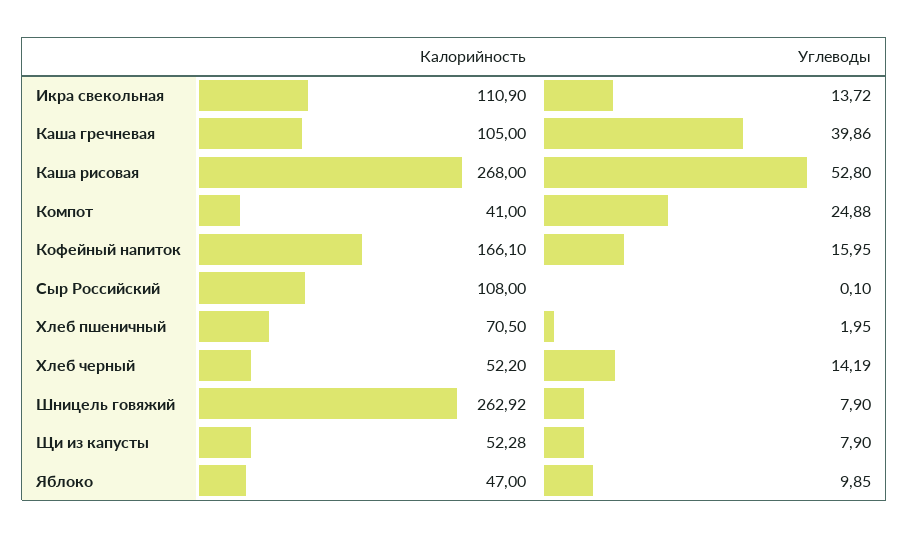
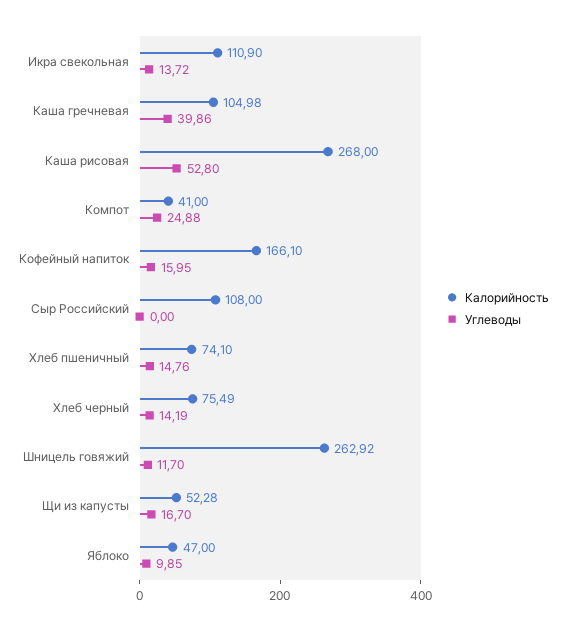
  {
    "Калорийность": {
      "Икра свекольная": 110.9,
-     "Каша гречневая": 105,
+     "Каша гречневая": 104.98,
      "Каша рисовая": 268,
      "Компот": 41,
      "Кофейный напиток": 166.1,
      "Сыр Российский": 108,
-     "Хлеб пшеничный": 70.5,
+     "Хлеб пшеничный": 74.1,
-     "Хлеб черный": 52.2,
+     "Хлеб черный": 75.49,
      "Шницель говяжий": 262.92,
      "Щи из капусты": 52.28,
      "Яблоко": 47
    },
    "Углеводы": {
      "Икра свекольная": 13.72,
      "Каша гречневая": 39.86,
      "Каша рисовая": 52.8,
      "Компот": 24.88,
      "Кофейный напиток": 15.95,
-     "Сыр Российский": 0.1,
+     "Сыр Российский": 0,
-     "Хлеб пшеничный": 1.95,
+     "Хлеб пшеничный": 14.76,
      "Хлеб черный": 14.19,
-     "Шницель говяжий": 7.9,
+     "Шницель говяжий": 11.7,
-     "Щи из капусты": 7.9,
+     "Щи из капусты": 16.7,
      "Яблоко": 9.85
    }
  }

